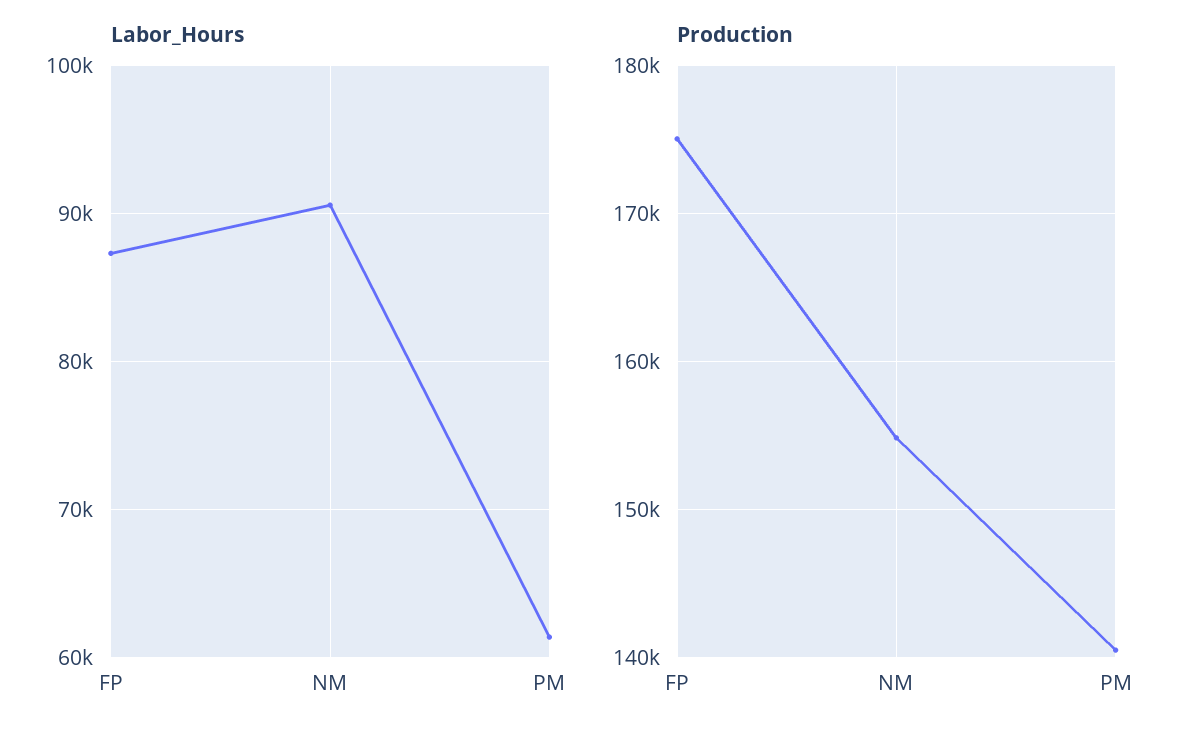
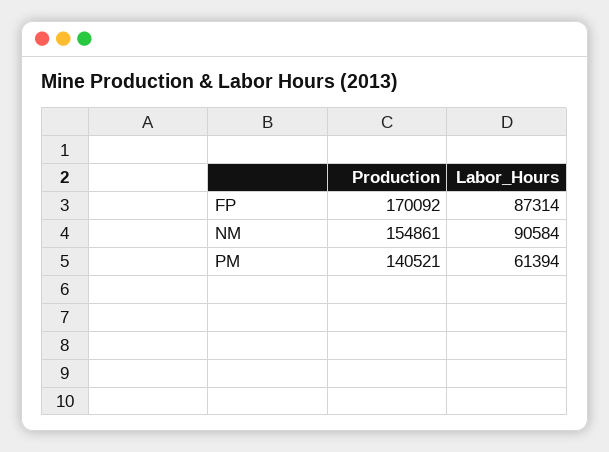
  {
    "Labor_Hours": {
      "FP": 87314,
      "NM": 90584,
      "PM": 61394
    },
    "Production": {
-     "FP": 175000,
+     "FP": 170092,
      "NM": 154861,
      "PM": 140521
    }
  }

